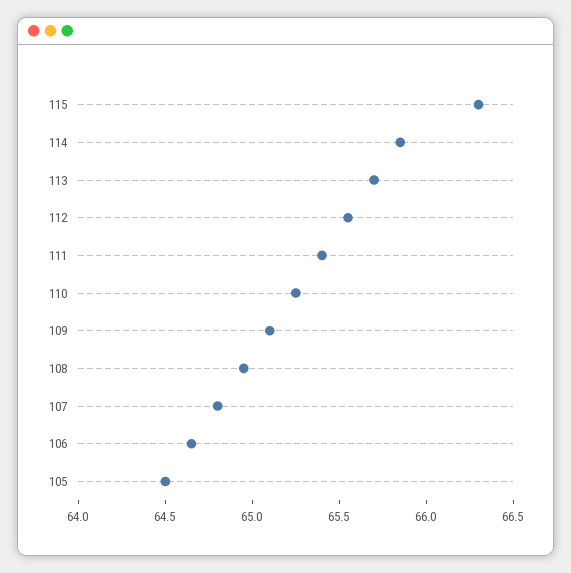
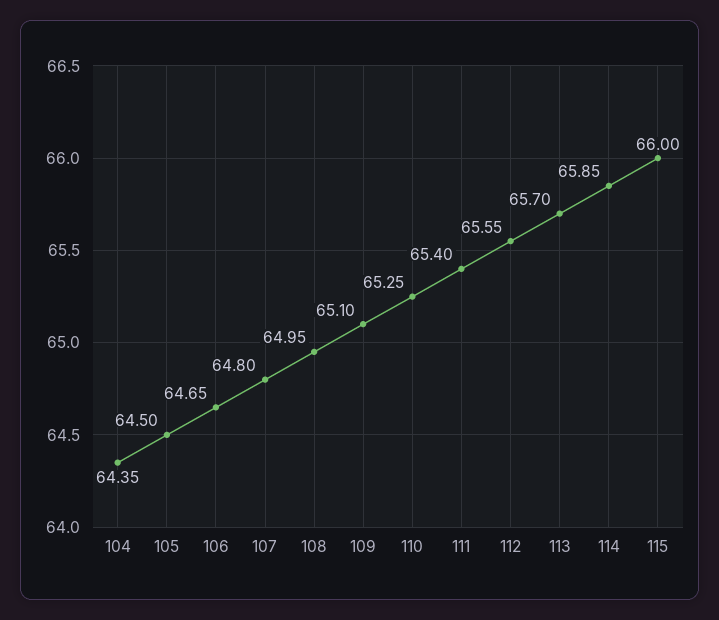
  {
-   "115": 66.3,
+   "115": 66,
    "114": 65.85,
    "113": 65.7,
    "112": 65.55,
    "111": 65.4,
    "110": 65.25,
    "109": 65.1,
    "108": 64.95,
    "107": 64.8,
    "106": 64.65,
-   "105": 64.5
+   "105": 64.5,
+   "104": 64.35
  }

